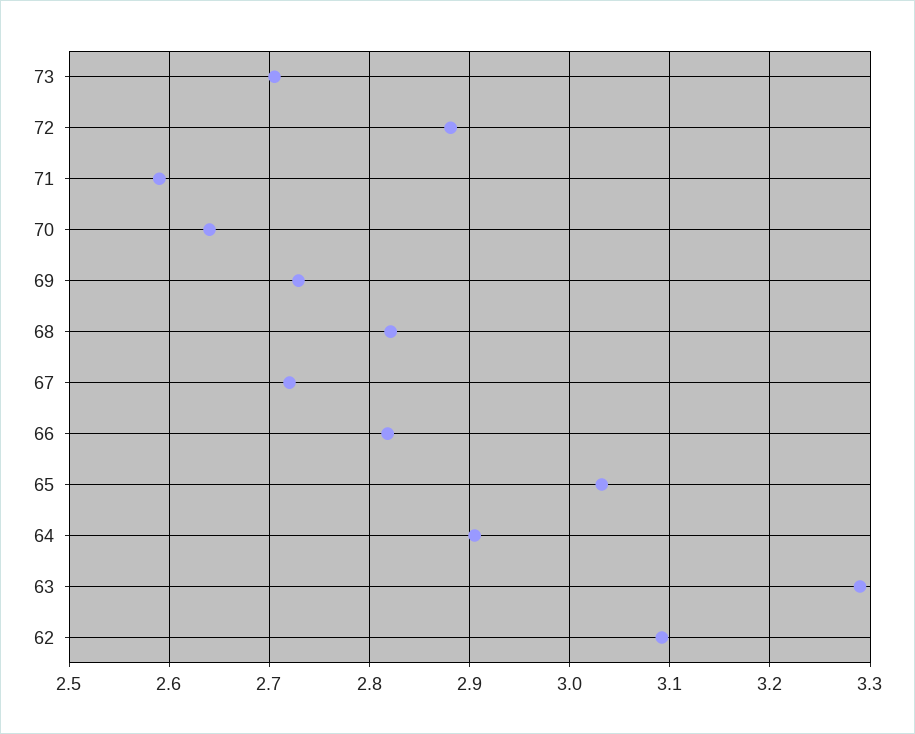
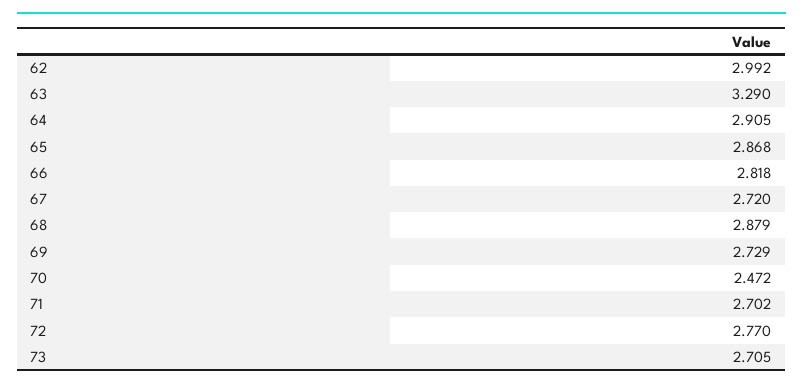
  {
    "73": 2.705,
-   "72": 2.88,
+   "72": 2.77,
-   "71": 2.59,
+   "71": 2.702,
-   "70": 2.64,
+   "70": 2.472,
    "69": 2.729,
-   "68": 2.82,
+   "68": 2.879,
    "67": 2.72,
    "66": 2.818,
-   "65": 3.03,
+   "65": 2.868,
    "64": 2.905,
    "63": 3.29,
-   "62": 3.09
+   "62": 2.992
  }

